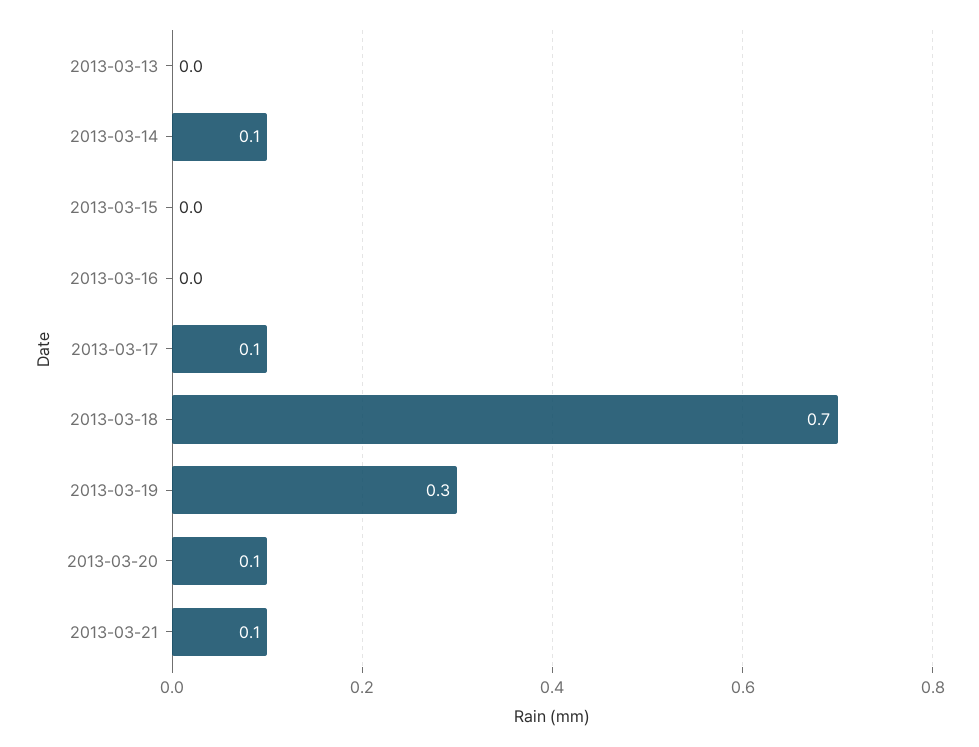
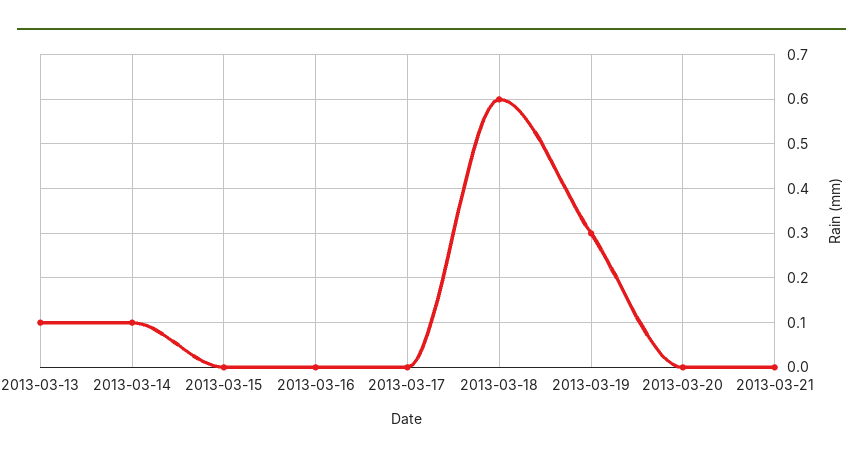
  {
-   "2013-03-13": 0,
+   "2013-03-13": 0.1,
    "2013-03-14": 0.1,
    "2013-03-15": 0,
    "2013-03-16": 0,
-   "2013-03-17": 0.1,
+   "2013-03-17": 0,
-   "2013-03-18": 0.7,
+   "2013-03-18": 0.6,
    "2013-03-19": 0.3,
-   "2013-03-20": 0.1,
+   "2013-03-20": 0,
-   "2013-03-21": 0.1
+   "2013-03-21": 0
  }

